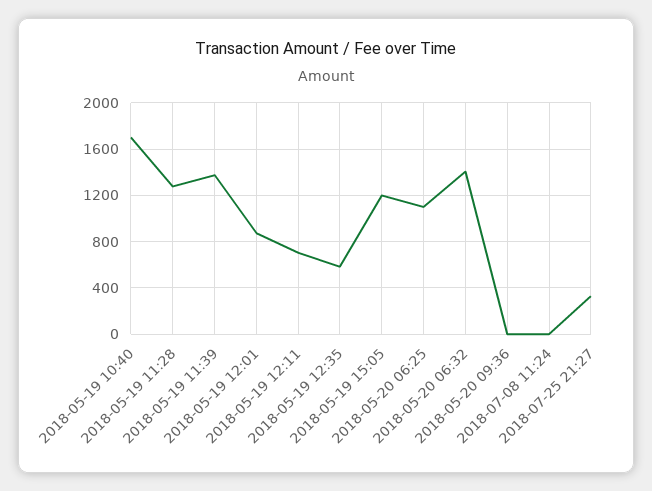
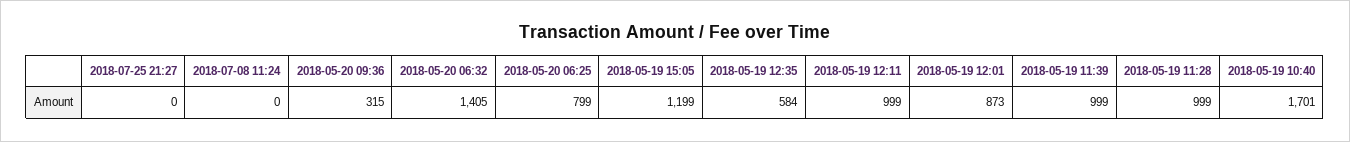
  {
    "2018-05-19 10:40": 1701,
-   "2018-05-19 11:28": 1300,
+   "2018-05-19 11:28": 999,
-   "2018-05-19 11:39": 1400,
+   "2018-05-19 11:39": 999,
    "2018-05-19 12:01": 873,
-   "2018-05-19 12:11": 700,
+   "2018-05-19 12:11": 999,
    "2018-05-19 12:35": 584,
    "2018-05-19 15:05": 1199,
-   "2018-05-20 06:25": 1100,
+   "2018-05-20 06:25": 799,
    "2018-05-20 06:32": 1405,
-   "2018-05-20 09:36": 0,
+   "2018-05-20 09:36": 315,
    "2018-07-08 11:24": 0,
-   "2018-07-25 21:27": 300
+   "2018-07-25 21:27": 0
  }

